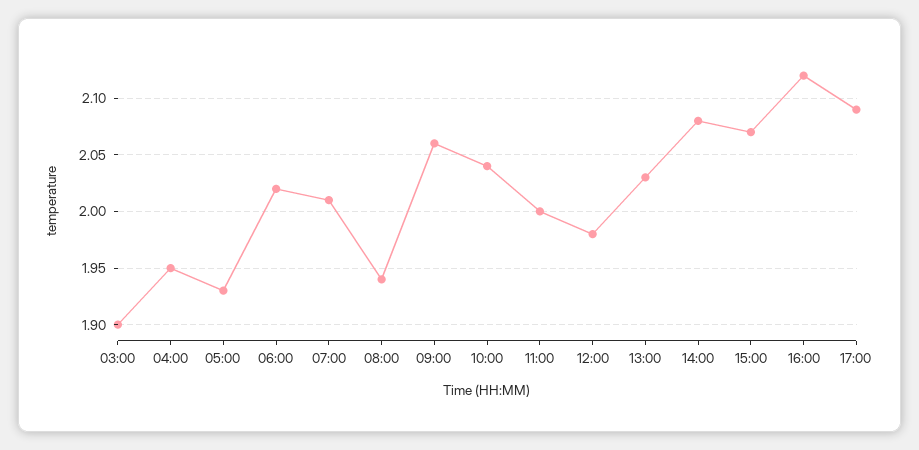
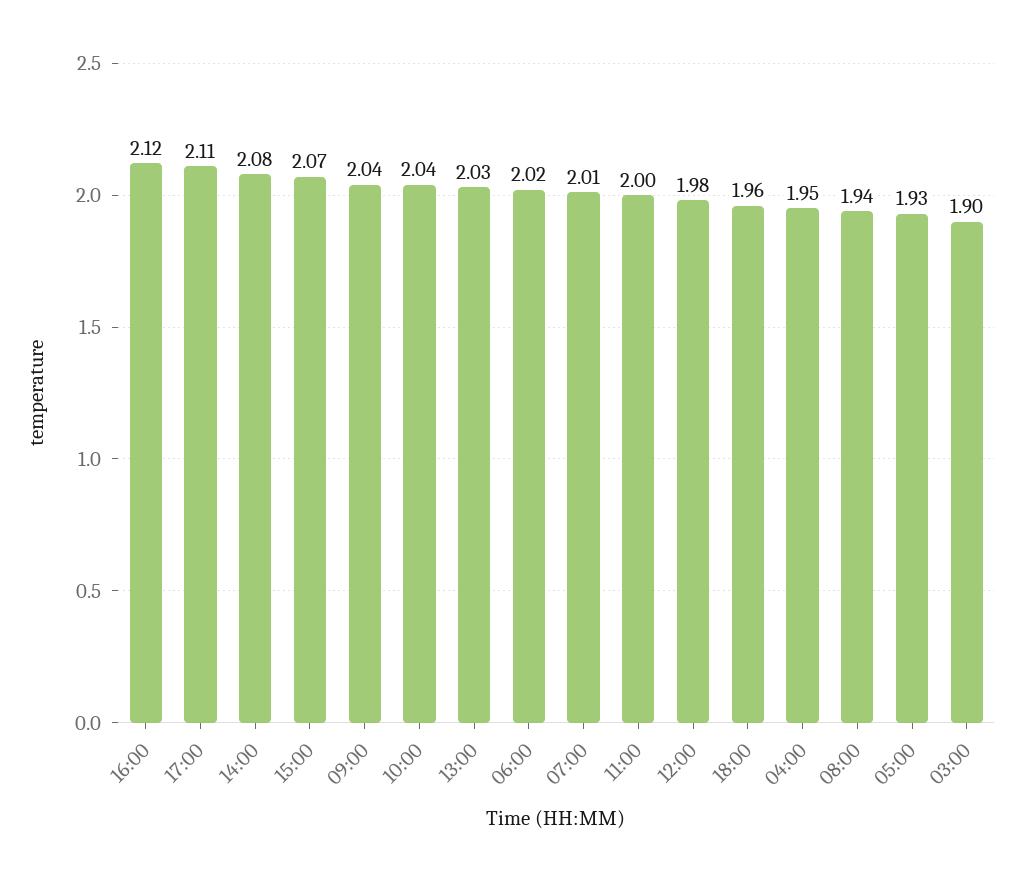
  {
    "03:00": 1.9,
    "04:00": 1.95,
    "05:00": 1.93,
    "06:00": 2.02,
    "07:00": 2.01,
    "08:00": 1.94,
-   "09:00": 2.06,
+   "09:00": 2.04,
    "10:00": 2.04,
    "11:00": 2,
    "12:00": 1.98,
    "13:00": 2.03,
    "14:00": 2.08,
    "15:00": 2.07,
    "16:00": 2.12,
-   "17:00": 2.09
+   "17:00": 2.11,
+   "18:00": 1.96
  }

